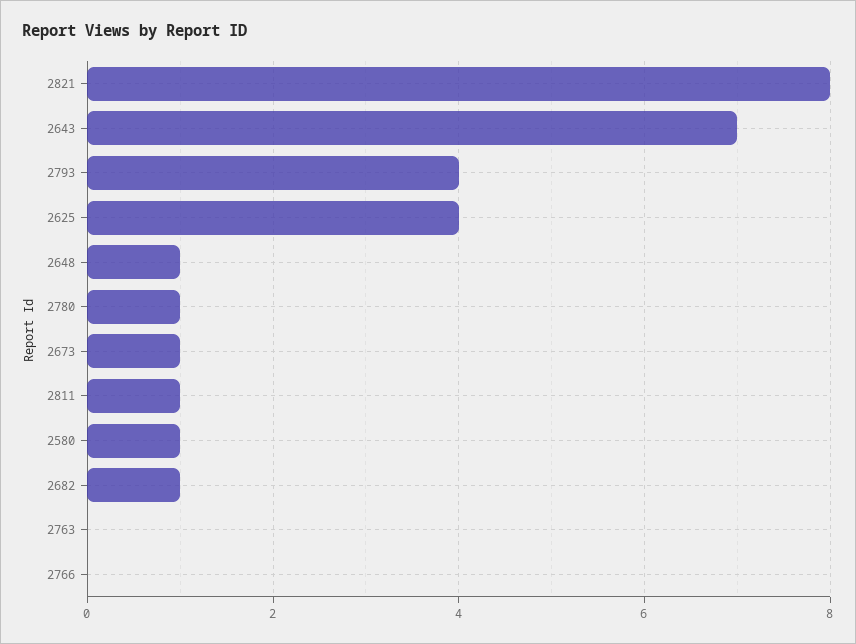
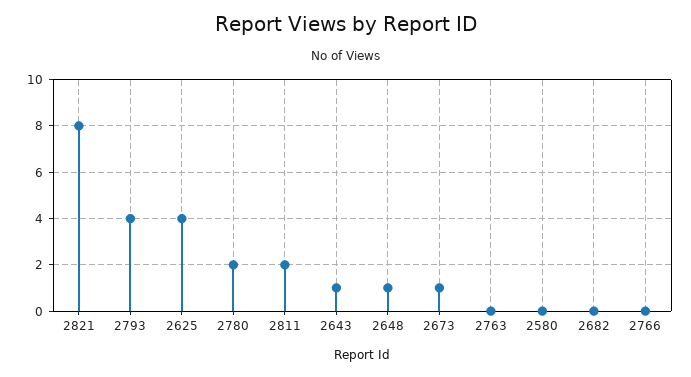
  {
    "2821": 8,
-   "2643": 7,
+   "2643": 1,
    "2793": 4,
    "2625": 4,
    "2648": 1,
-   "2780": 1,
+   "2780": 2,
    "2673": 1,
-   "2811": 1,
+   "2811": 2,
-   "2580": 1,
+   "2580": 0,
-   "2682": 1,
+   "2682": 0,
    "2763": 0,
    "2766": 0
  }

